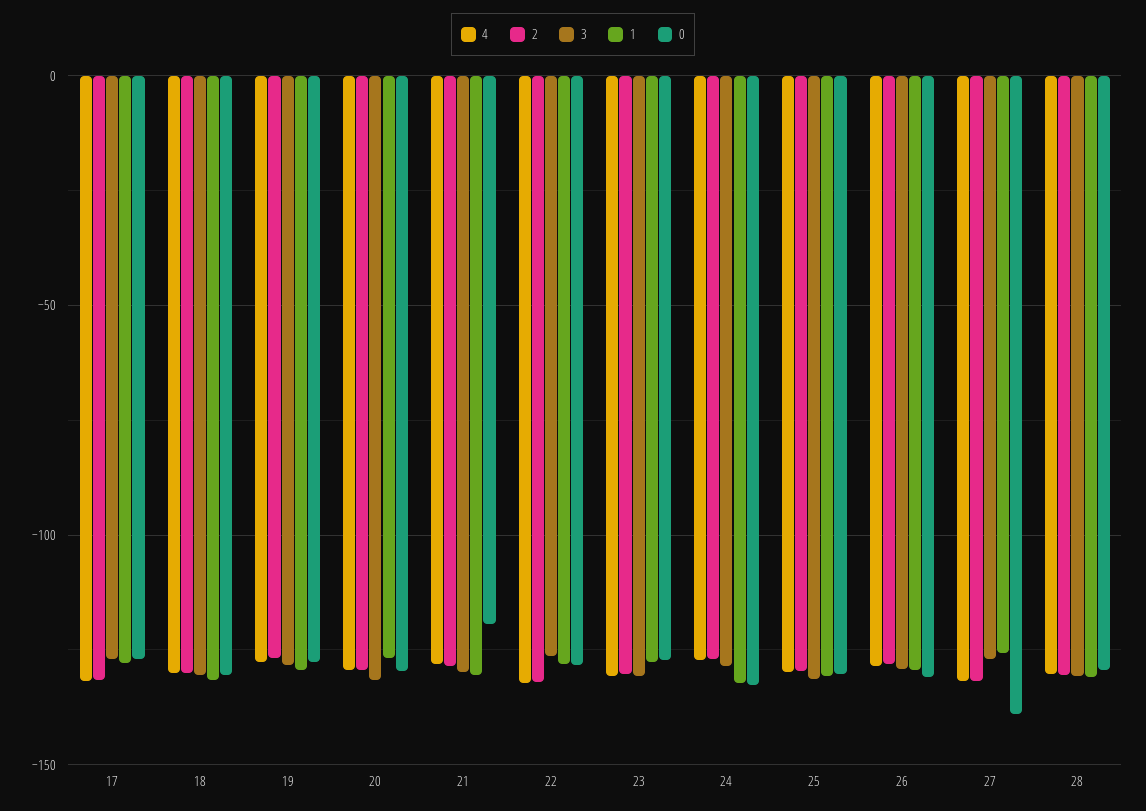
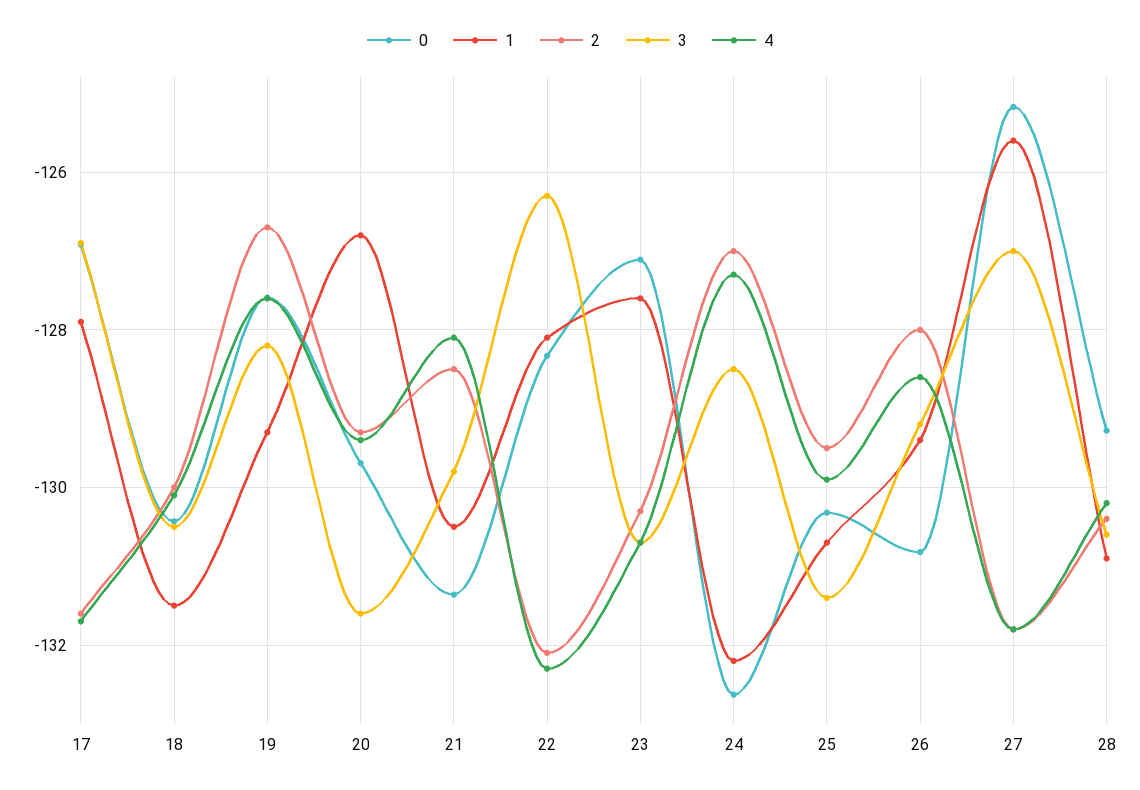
  {
    "4": {
      "17": -131.8,
      "18": -130.2,
      "19": -127.6,
      "20": -129.4,
      "21": -128.2,
      "22": -132.4,
      "23": -130.8,
      "24": -127.4,
      "25": -130,
      "26": -128.6,
      "27": -131.8,
      "28": -130.2
    },
    "2": {
      "17": -131.6,
      "18": -130,
      "19": -126.8,
      "20": -129.4,
      "21": -128.6,
      "22": -132.2,
      "23": -130.4,
      "24": -127,
      "25": -129.6,
      "26": -128,
      "27": -131.8,
      "28": -130.4
    },
    "3": {
      "17": -127,
      "18": -130.6,
      "19": -128.2,
      "20": -131.6,
      "21": -129.8,
      "22": -126.4,
      "23": -130.8,
      "24": -128.6,
      "25": -131.4,
      "26": -129.2,
      "27": -127,
      "28": -130.6
    },
    "1": {
      "17": -128,
      "18": -131.6,
      "19": -129.4,
      "20": -126.8,
      "21": -130.6,
      "22": -128.2,
      "23": -127.6,
      "24": -132.2,
      "25": -130.8,
      "26": -129.4,
      "27": -125.6,
      "28": -131
    },
    "0": {
      "17": -127,
      "18": -130.4,
      "19": -127.6,
      "20": -129.6,
-     "21": -120,
+     "21": -131.4,
      "22": -128.4,
      "23": -127.2,
      "24": -132.6,
      "25": -130.4,
      "26": -130.8,
-     "27": -140,
+     "27": -125.2,
      "28": -129.2
    }
  }

